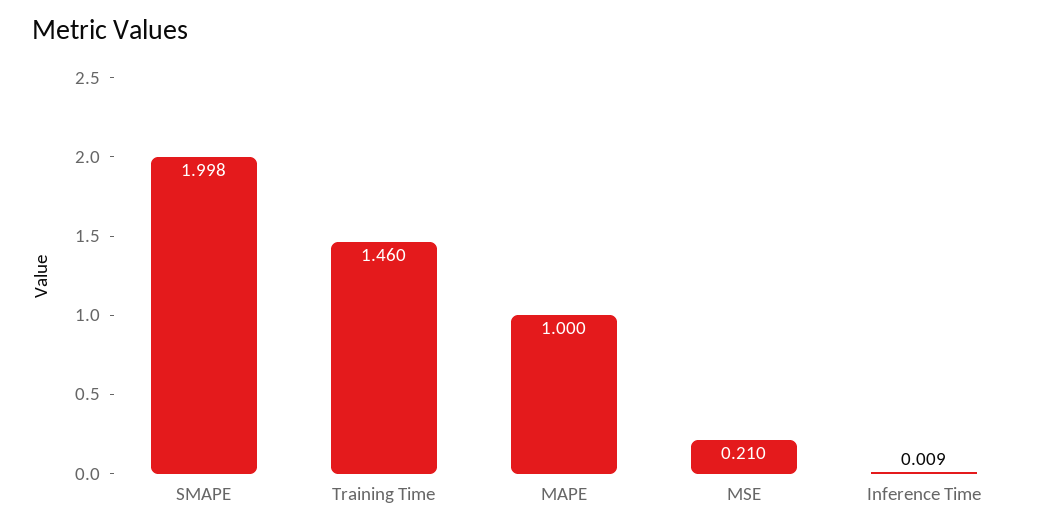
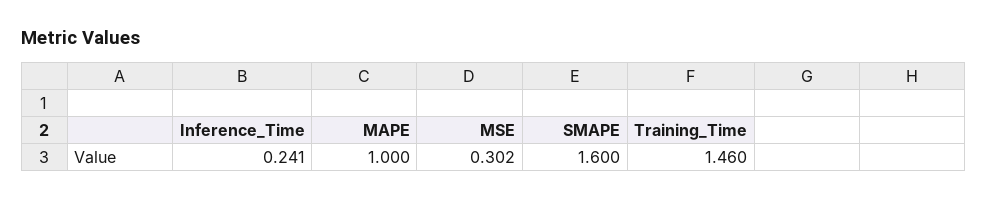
  {
-   "SMAPE": 1.998,
+   "SMAPE": 1.6,
    "Training Time": 1.46,
    "MAPE": 1,
-   "MSE": 0.21,
+   "MSE": 0.302,
-   "Inference Time": 0.009
+   "Inference Time": 0.241
  }

